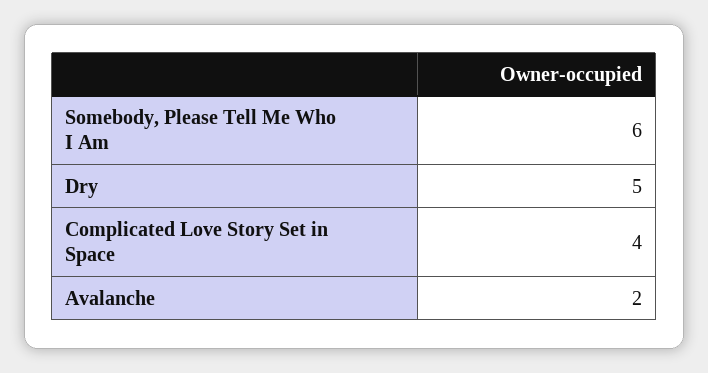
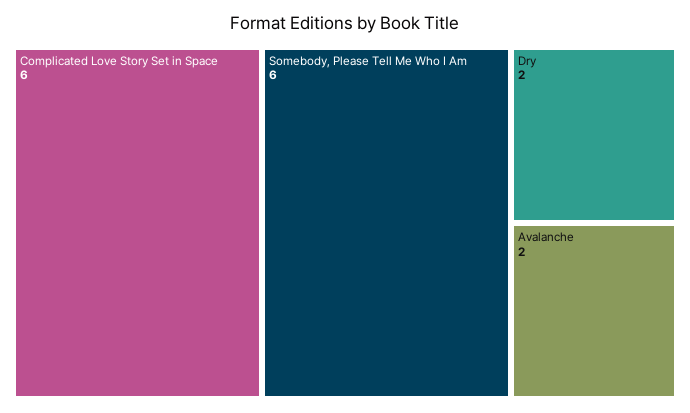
  {
    "Somebody, Please Tell Me Who I Am": 6,
-   "Dry": 5,
+   "Dry": 2,
-   "Complicated Love Story Set in Space": 4,
+   "Complicated Love Story Set in Space": 6,
    "Avalanche": 2
  }

